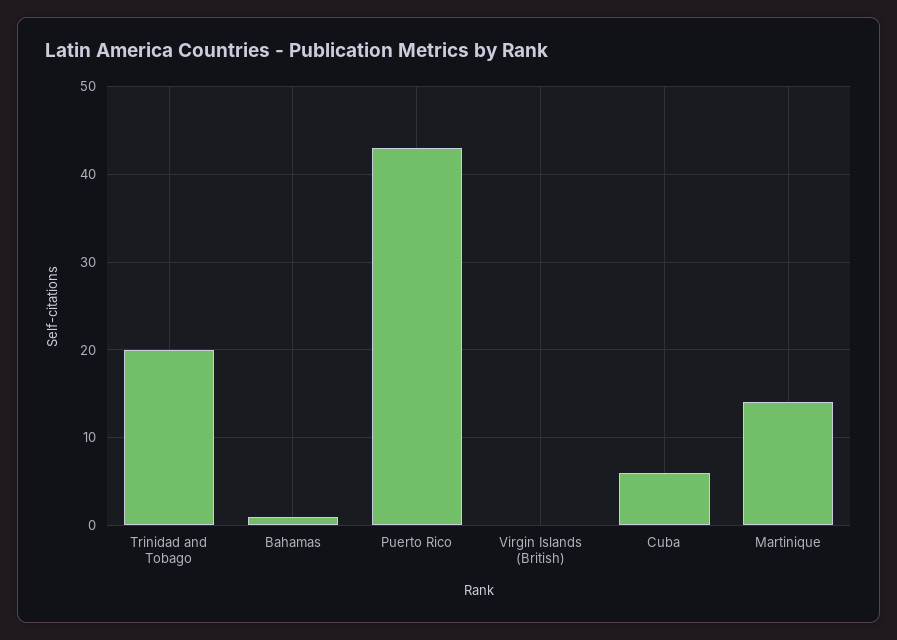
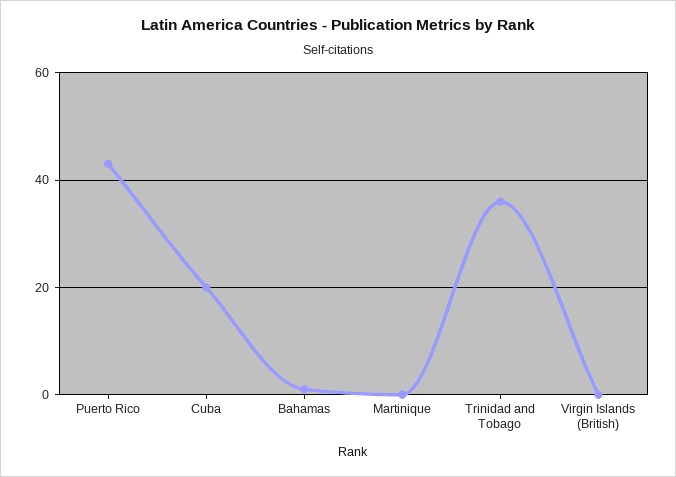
  {
-   "Trinidad and Tobago": 20,
+   "Trinidad and Tobago": 35,
    "Bahamas": 1,
    "Puerto Rico": 43,
    "Virgin Islands (British)": 0,
-   "Cuba": 6,
+   "Cuba": 20,
-   "Martinique": 14
+   "Martinique": 0
  }

